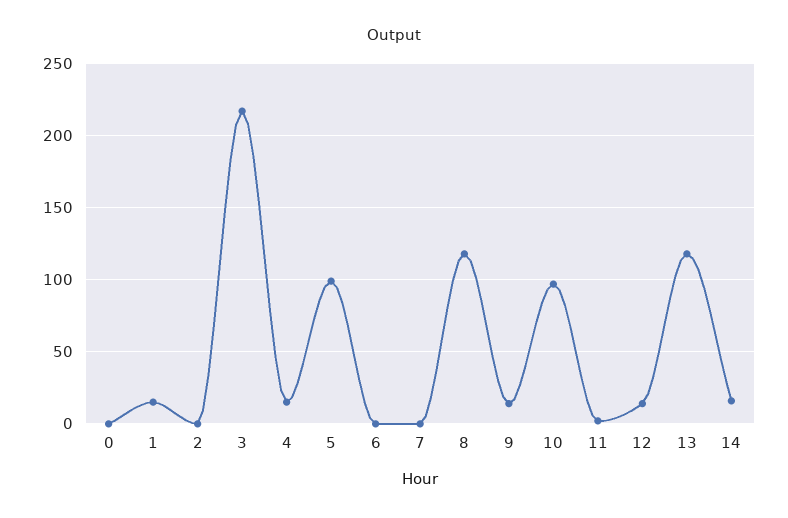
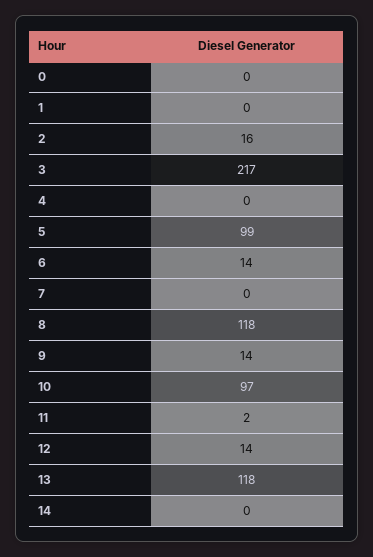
  {
    "0": 0,
-   "1": 15,
+   "1": 0,
-   "2": 0,
+   "2": 16,
    "3": 217,
-   "4": 15,
+   "4": 0,
    "5": 99,
-   "6": 0,
+   "6": 14,
    "7": 0,
    "8": 118,
    "9": 14,
    "10": 97,
    "11": 2,
    "12": 14,
    "13": 118,
-   "14": 15
+   "14": 0
  }

